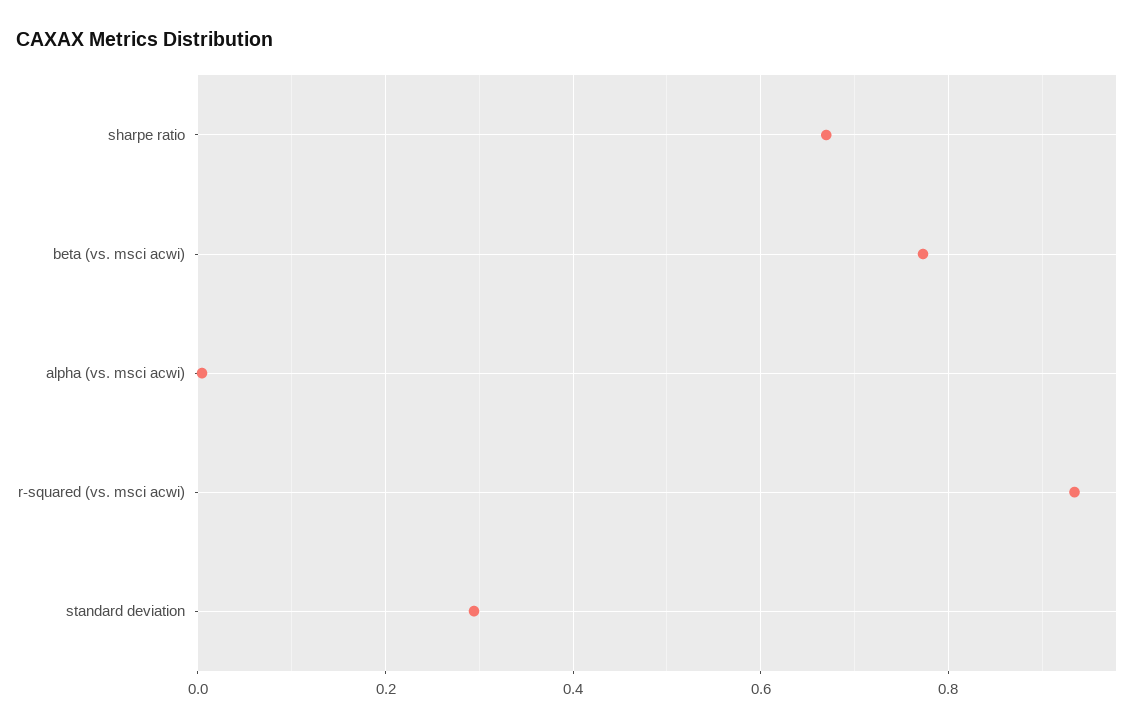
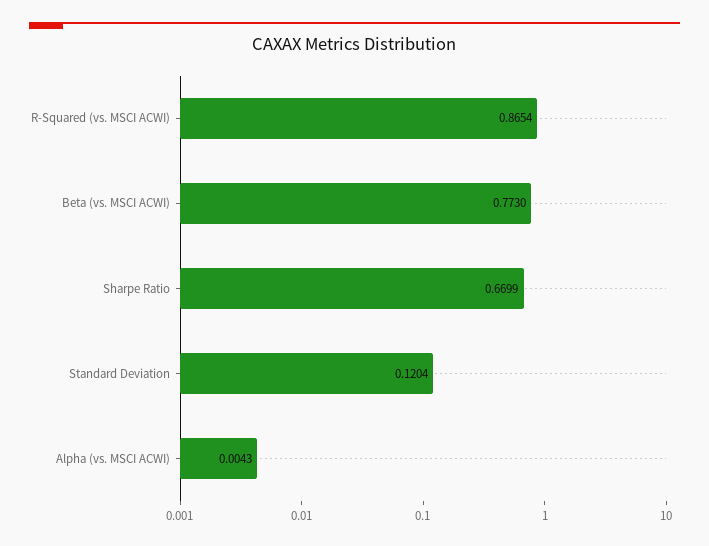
  {
    "sharpe ratio": 0.6699,
    "beta (vs. msci acwi)": 0.773,
    "alpha (vs. msci acwi)": 0.0043,
-   "r-squared (vs. msci acwi)": 0.94,
+   "r-squared (vs. msci acwi)": 0.8654,
-   "standard deviation": 0.3
+   "standard deviation": 0.1204
  }

